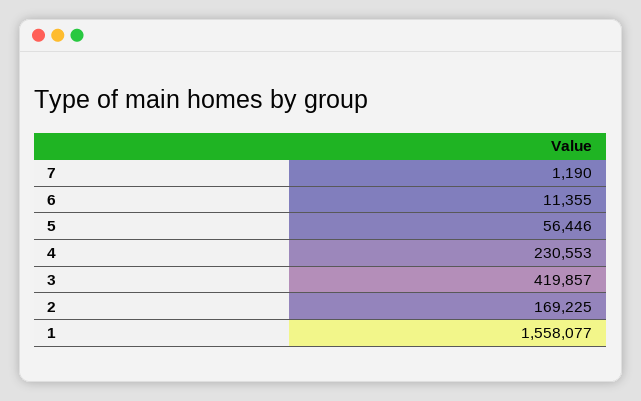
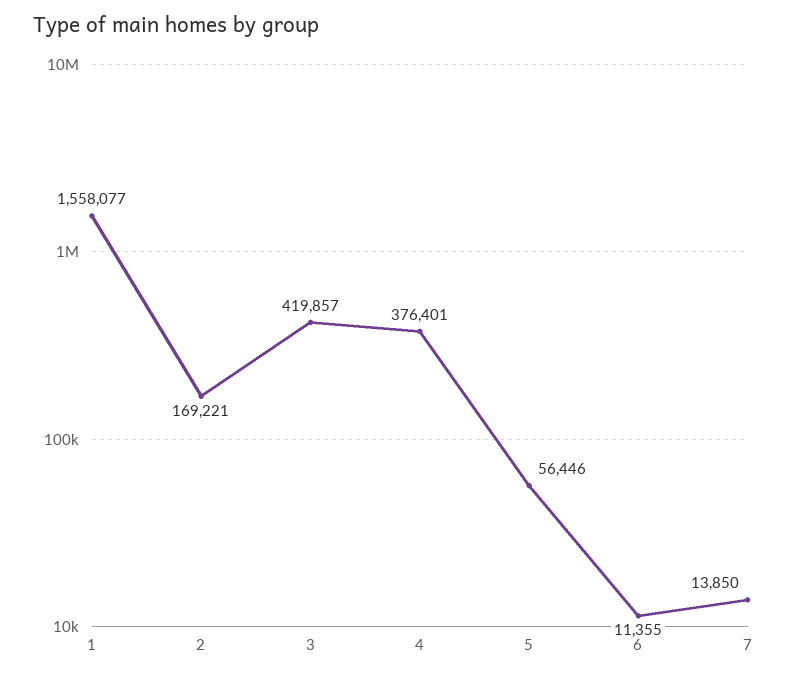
  {
-   "7": 1190,
+   "7": 13850,
    "6": 11355,
    "5": 56446,
-   "4": 230553,
+   "4": 376401,
    "3": 419857,
-   "2": 169225,
+   "2": 169221,
    "1": 1558077
  }

